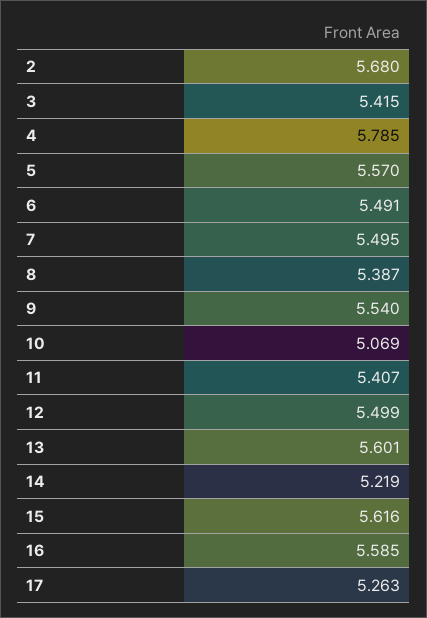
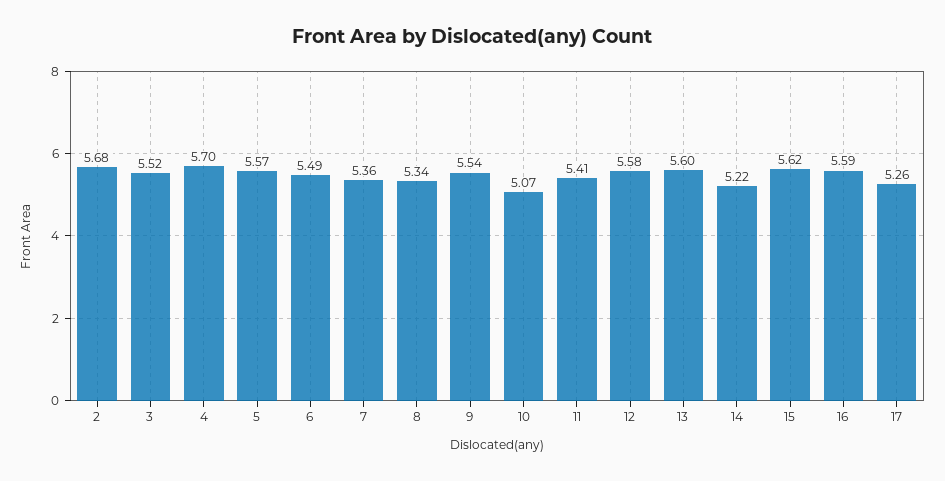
  {
    "2": 5.68,
-   "3": 5.415,
+   "3": 5.52,
-   "4": 5.785,
+   "4": 5.7,
    "5": 5.57,
    "6": 5.491,
-   "7": 5.495,
+   "7": 5.36,
-   "8": 5.387,
+   "8": 5.34,
    "9": 5.54,
    "10": 5.069,
    "11": 5.407,
-   "12": 5.499,
+   "12": 5.58,
    "13": 5.601,
    "14": 5.219,
    "15": 5.616,
    "16": 5.585,
    "17": 5.263
  }

